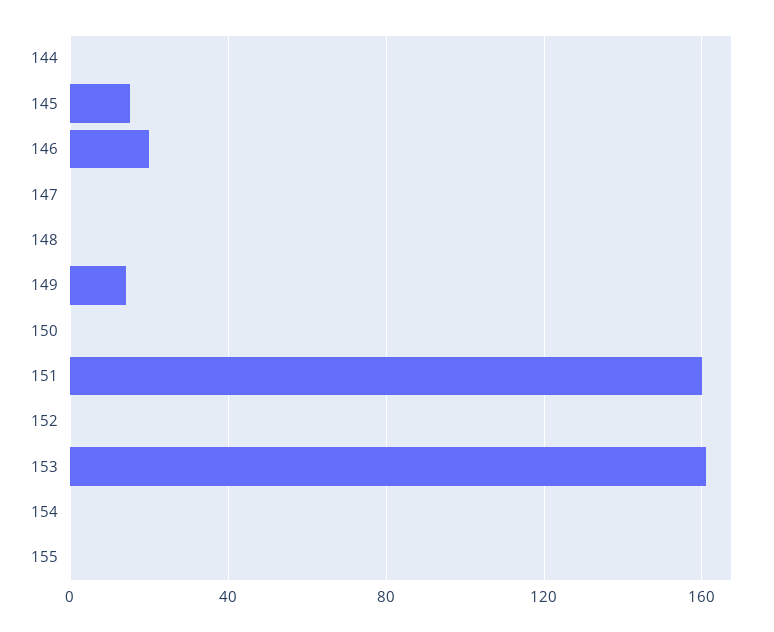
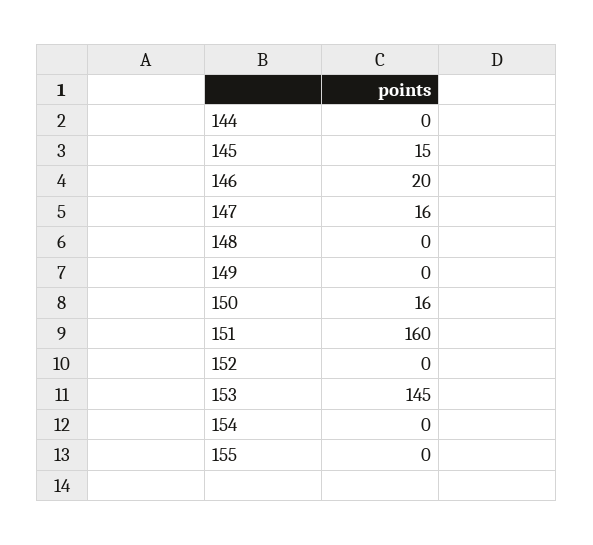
  {
    "144": 0,
    "145": 15,
    "146": 20,
-   "147": 0,
+   "147": 16,
    "148": 0,
-   "149": 15,
+   "149": 0,
-   "150": 0,
+   "150": 16,
    "151": 160,
    "152": 0,
-   "153": 160,
+   "153": 145,
    "154": 0,
    "155": 0
  }

